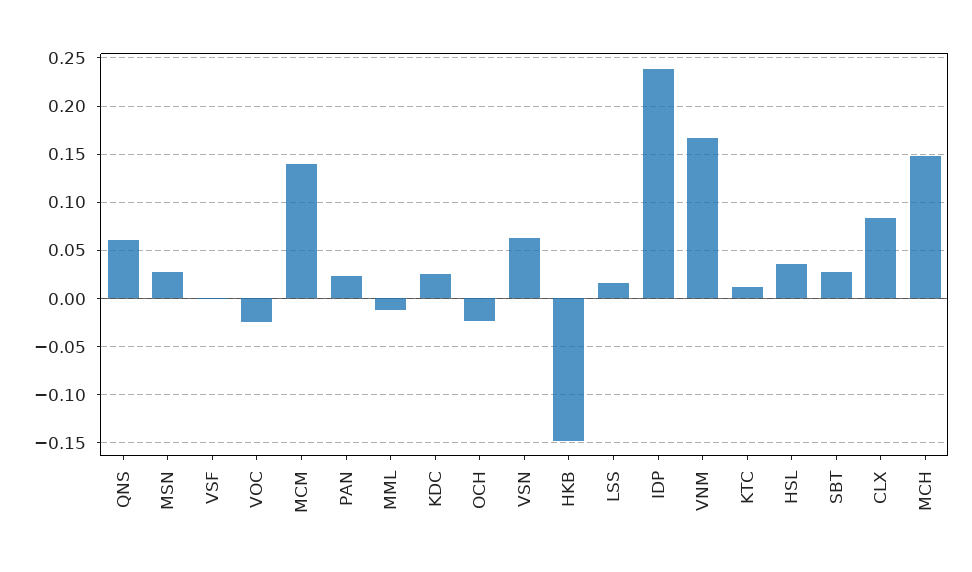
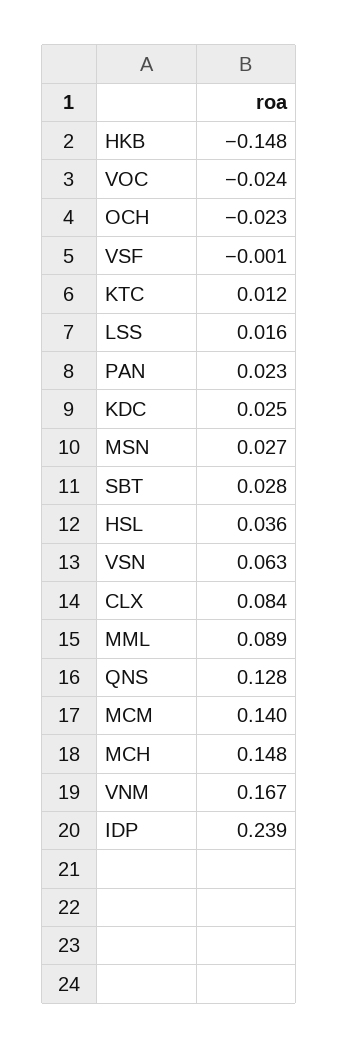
  {
-   "QNS": 0.06,
+   "QNS": 0.128,
    "MSN": 0.027,
    "VSF": -0.001,
    "VOC": -0.024,
    "MCM": 0.14,
    "PAN": 0.023,
-   "MML": -0.01,
+   "MML": 0.089,
    "KDC": 0.025,
    "OCH": -0.023,
    "VSN": 0.063,
    "HKB": -0.148,
    "LSS": 0.016,
    "IDP": 0.239,
    "VNM": 0.167,
    "KTC": 0.012,
    "HSL": 0.036,
    "SBT": 0.028,
    "CLX": 0.084,
    "MCH": 0.148
  }

